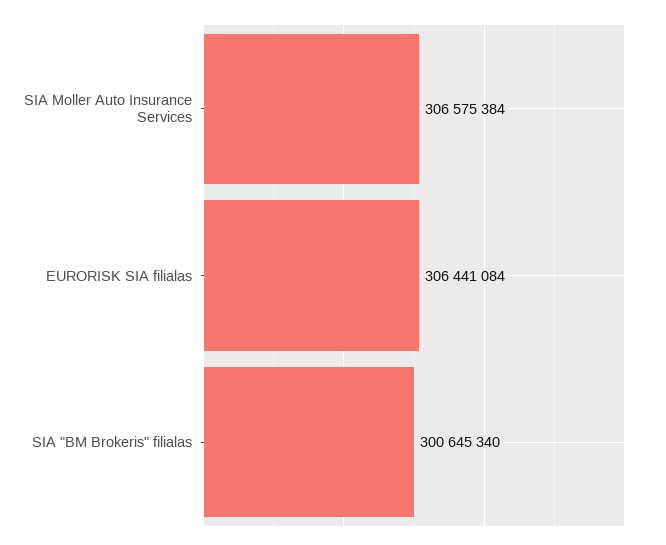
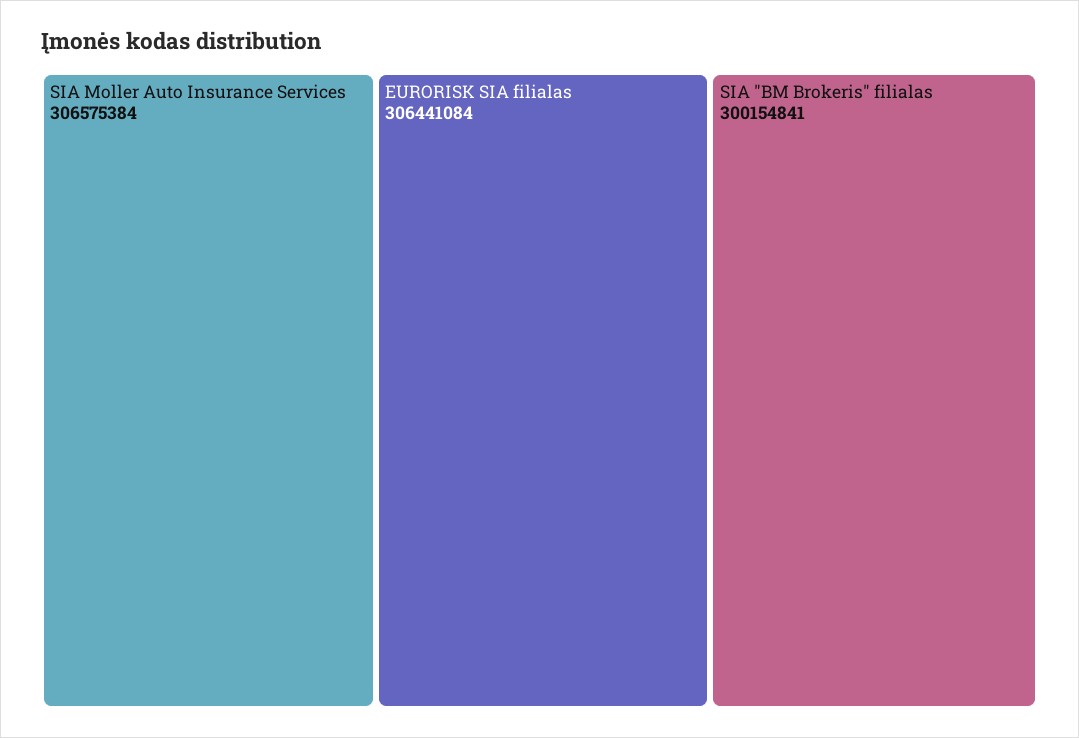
  {
    "SIA Moller Auto Insurance Services": 306575384,
    "EURORISK SIA filialas": 306441084,
-   "SIA \"BM Brokeris\" filialas": 300645340
+   "SIA \"BM Brokeris\" filialas": 300154841
  }

